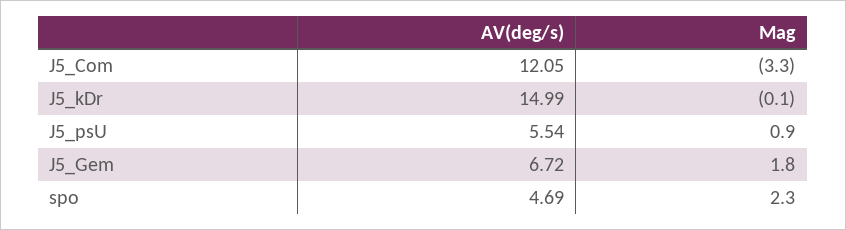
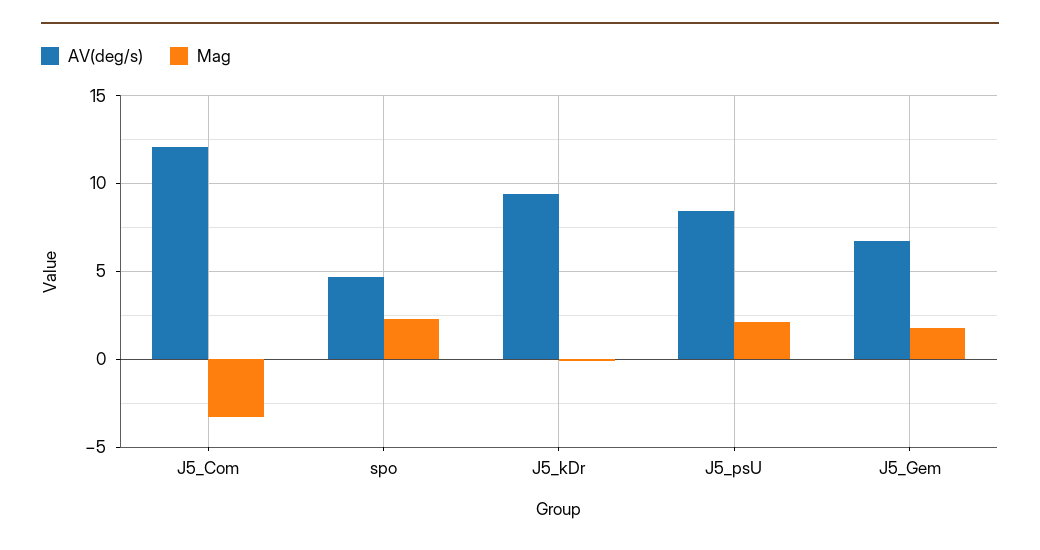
  {
    "AV(deg/s)": {
      "J5_Com": 12.05,
-     "J5_kDr": 14.99,
+     "J5_kDr": 9.5,
-     "J5_psU": 5.54,
+     "J5_psU": 8.5,
      "J5_Gem": 6.72,
      "spo": 4.69
    },
    "Mag": {
      "J5_Com": -3.3,
      "J5_kDr": -0.1,
-     "J5_psU": 0.9,
+     "J5_psU": 2,
      "J5_Gem": 1.8,
      "spo": 2.3
    }
  }

